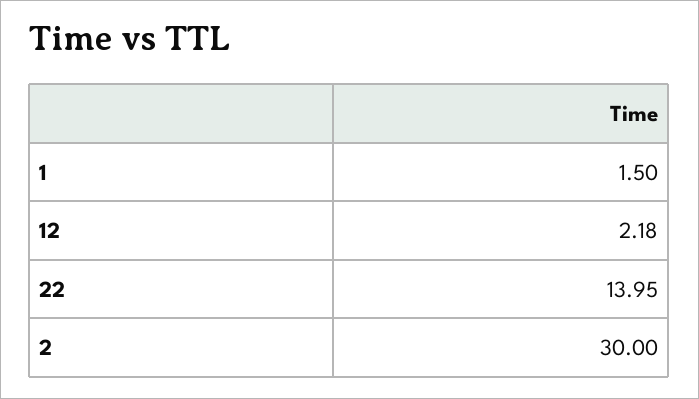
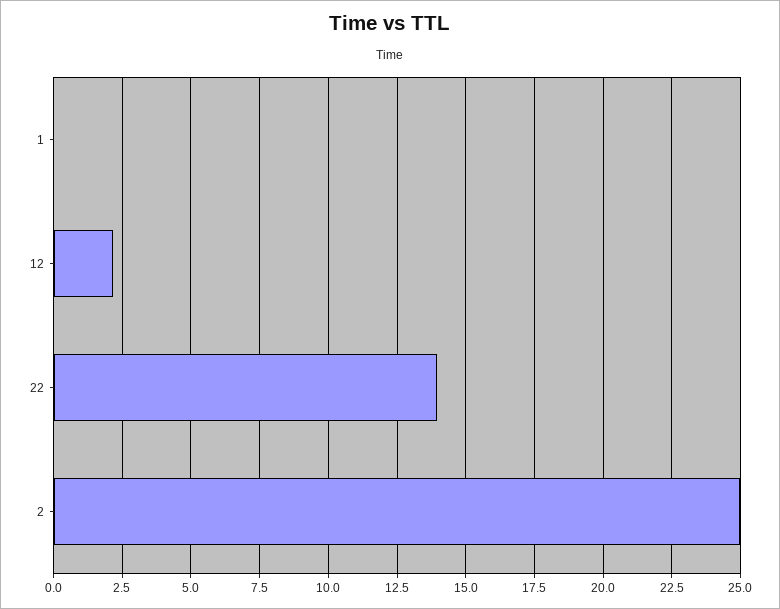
  {
-   "1": 1.5,
+   "1": 0,
    "12": 2.18,
    "22": 13.95,
-   "2": 30
+   "2": 25
  }

